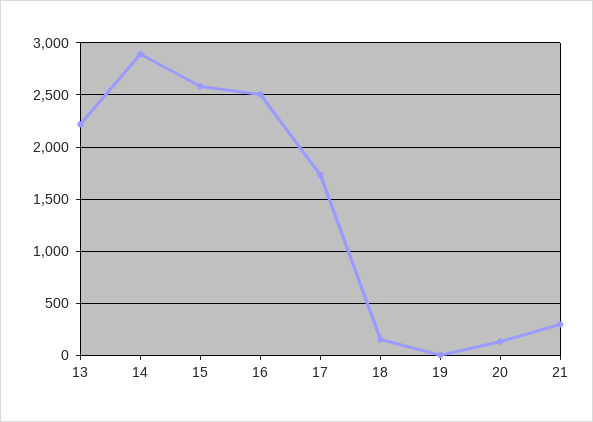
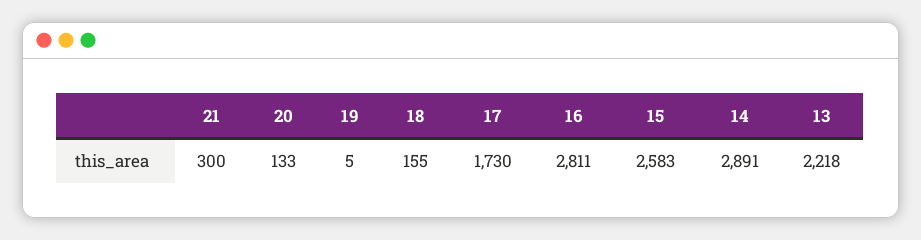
  {
    "13": 2218,
    "14": 2891,
    "15": 2583,
-   "16": 2500,
+   "16": 2811,
    "17": 1730,
    "18": 155,
    "19": 5,
    "20": 133,
    "21": 300
  }

